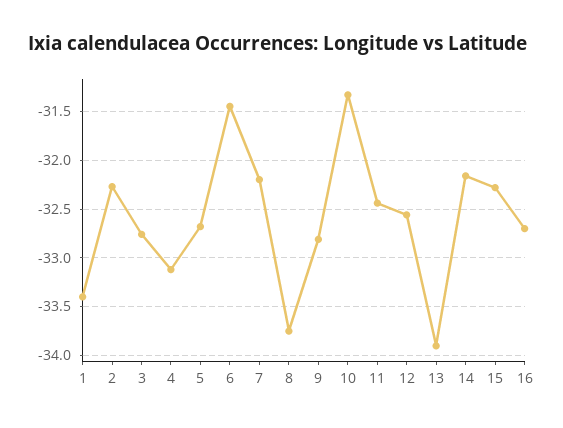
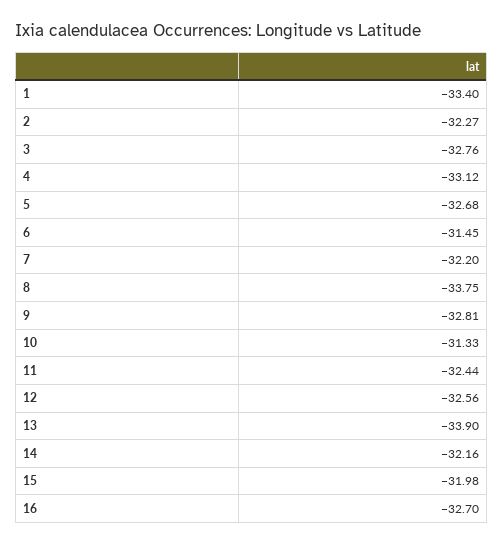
  {
    "1": -33.4,
    "2": -32.27,
    "3": -32.76,
    "4": -33.12,
    "5": -32.68,
    "6": -31.45,
    "7": -32.2,
    "8": -33.75,
    "9": -32.81,
    "10": -31.33,
    "11": -32.44,
    "12": -32.56,
    "13": -33.9,
    "14": -32.16,
-   "15": -32.3,
+   "15": -31.98,
    "16": -32.7
  }

